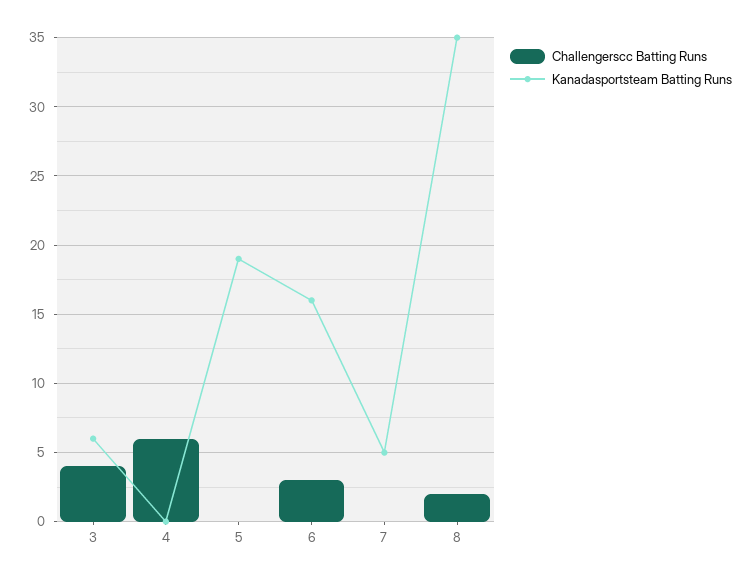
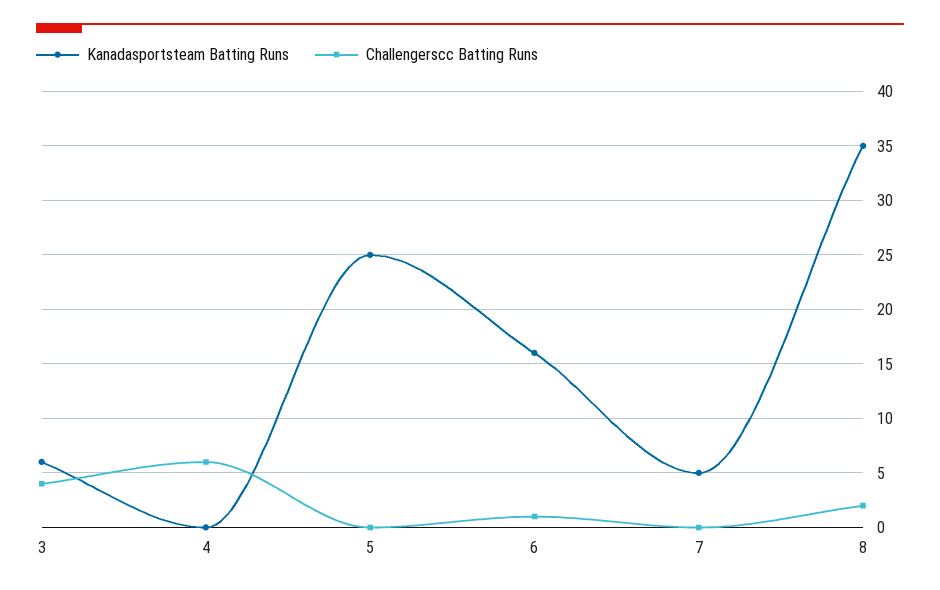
  {
    "Challengerscc Batting Runs": {
      "3": 4,
      "4": 6,
      "5": 0,
-     "6": 3,
+     "6": 1,
      "7": 0,
      "8": 2
    },
    "Kanadasportsteam Batting Runs": {
      "3": 6,
      "4": 0,
-     "5": 19,
+     "5": 25,
      "6": 16,
      "7": 5,
      "8": 35
    }
  }

